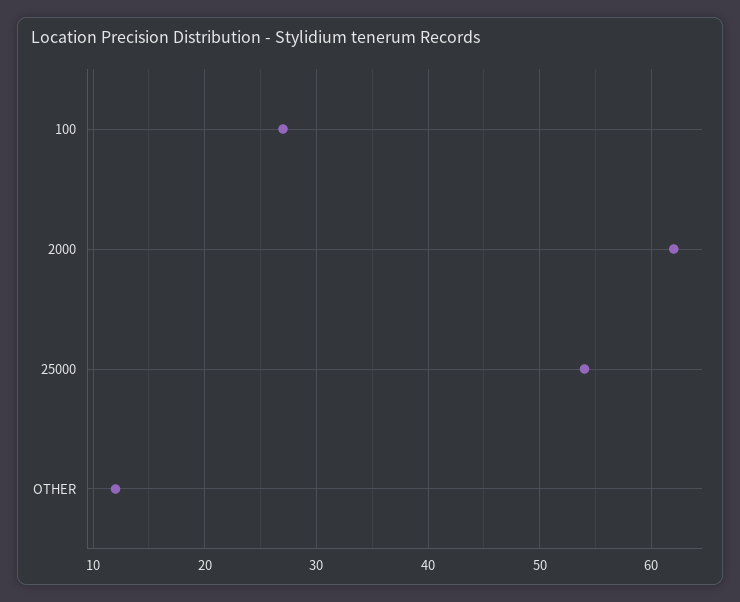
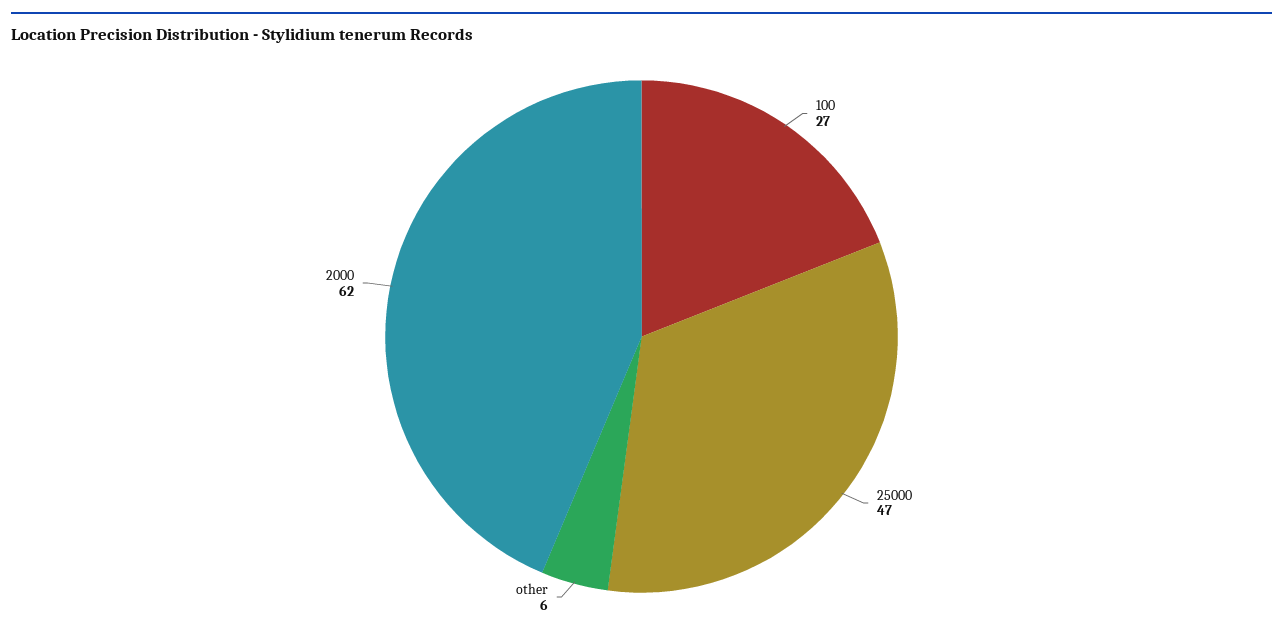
  {
    "100": 27,
    "2000": 62,
-   "25000": 54,
+   "25000": 47,
-   "OTHER": 12
+   "OTHER": 6
  }

